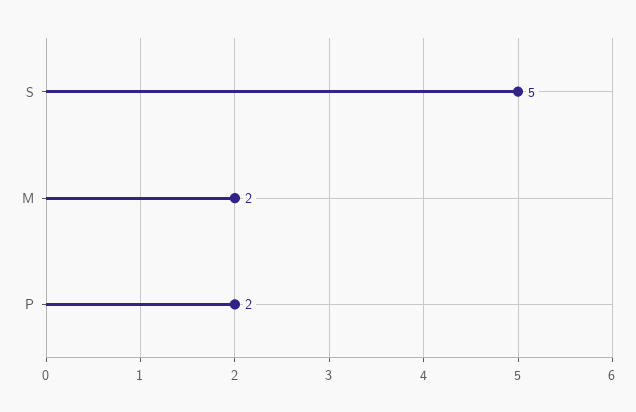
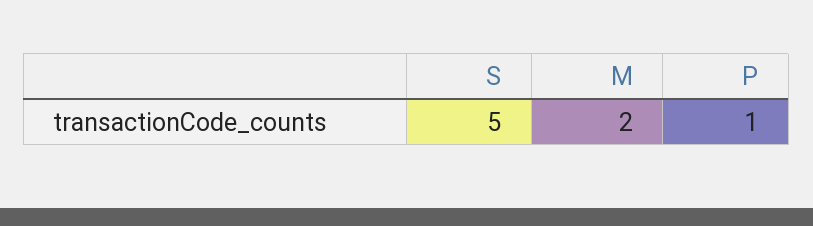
  {
    "S": 5,
    "M": 2,
-   "P": 2
+   "P": 1
  }

